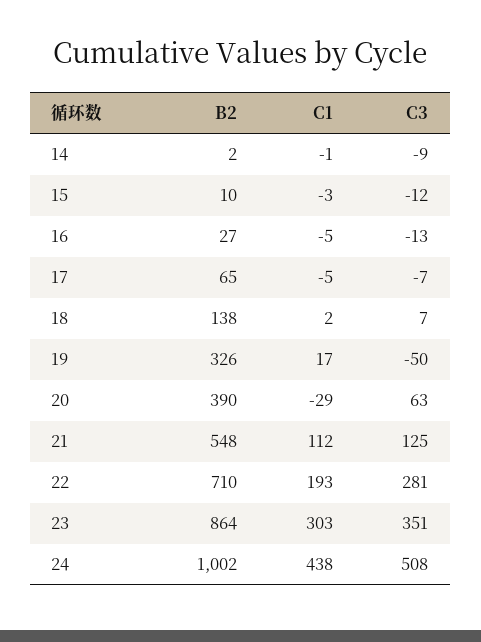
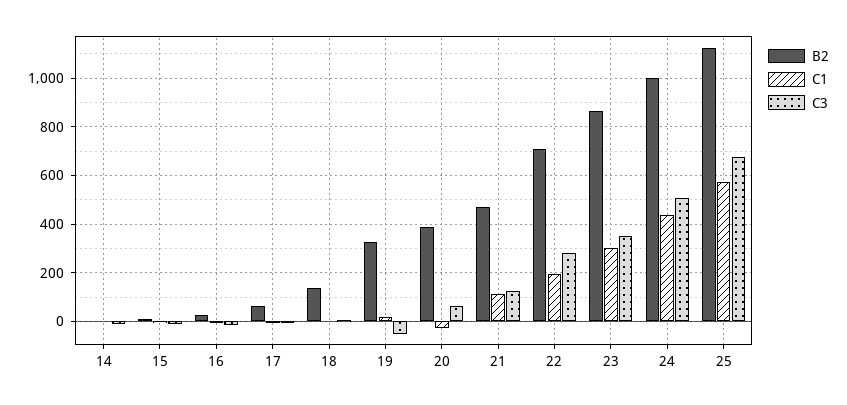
  {
    "B2": {
      "14": 2,
      "15": 10,
      "16": 27,
      "17": 65,
      "18": 138,
      "19": 326,
      "20": 390,
-     "21": 548,
+     "21": 475,
      "22": 710,
      "23": 864,
-     "24": 1002
+     "24": 1002,
+     "25": 1125
    },
    "C1": {
      "14": -1,
      "15": -3,
      "16": -5,
      "17": -5,
      "18": 2,
      "19": 17,
      "20": -29,
      "21": 112,
      "22": 193,
      "23": 303,
-     "24": 438
+     "24": 438,
+     "25": 575
    },
    "C3": {
      "14": -9,
      "15": -12,
      "16": -13,
      "17": -7,
      "18": 7,
      "19": -50,
      "20": 63,
      "21": 125,
      "22": 281,
      "23": 351,
-     "24": 508
+     "24": 508,
+     "25": 675
    }
  }

